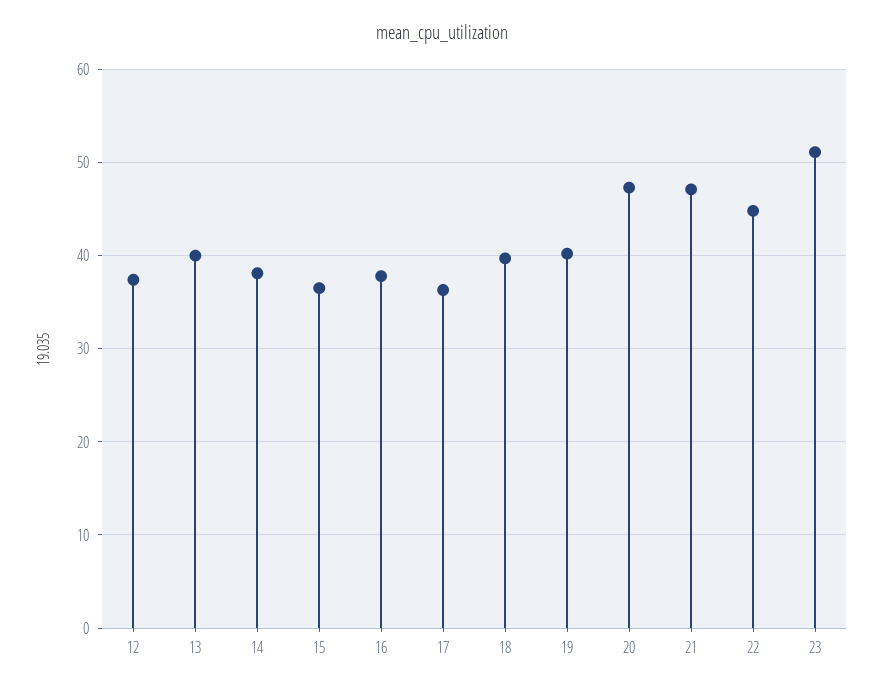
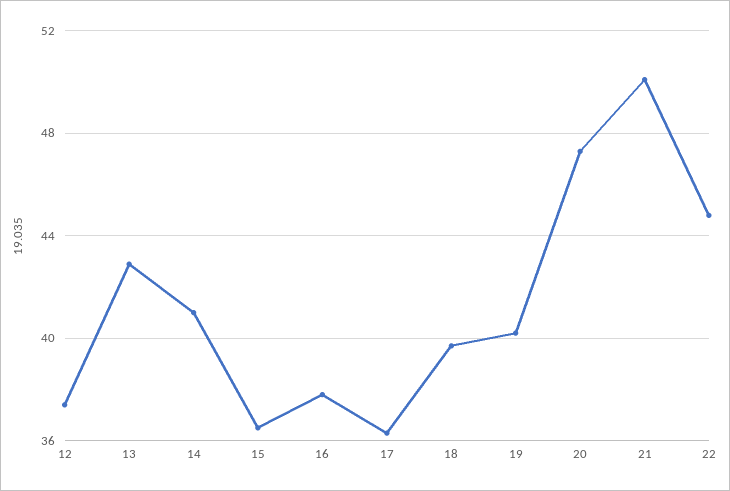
  {
    "12": 37.5,
-   "13": 40,
+   "13": 43,
-   "14": 38,
+   "14": 41,
    "15": 36.5,
    "16": 38,
    "17": 36.5,
    "18": 39.5,
    "19": 40,
    "20": 47.5,
-   "21": 47,
+   "21": 50,
-   "22": 45,
+   "22": 45
-   "23": 51
  }

